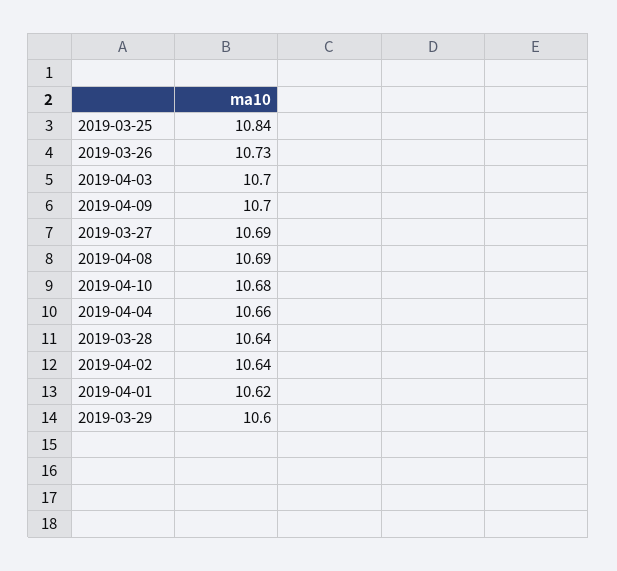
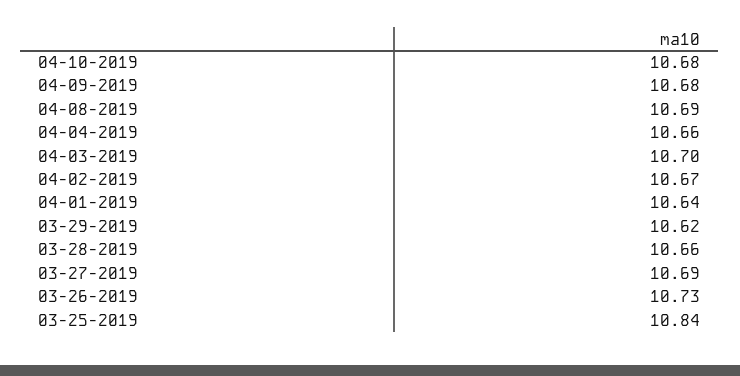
  {
    "2019-03-25": 10.84,
    "2019-03-26": 10.73,
    "2019-04-03": 10.7,
-   "2019-04-09": 10.7,
+   "2019-04-09": 10.68,
    "2019-03-27": 10.69,
    "2019-04-08": 10.69,
    "2019-04-10": 10.68,
    "2019-04-04": 10.66,
-   "2019-03-28": 10.64,
+   "2019-03-28": 10.66,
-   "2019-04-02": 10.64,
+   "2019-04-02": 10.67,
-   "2019-04-01": 10.62,
+   "2019-04-01": 10.64,
-   "2019-03-29": 10.6
+   "2019-03-29": 10.62
  }

